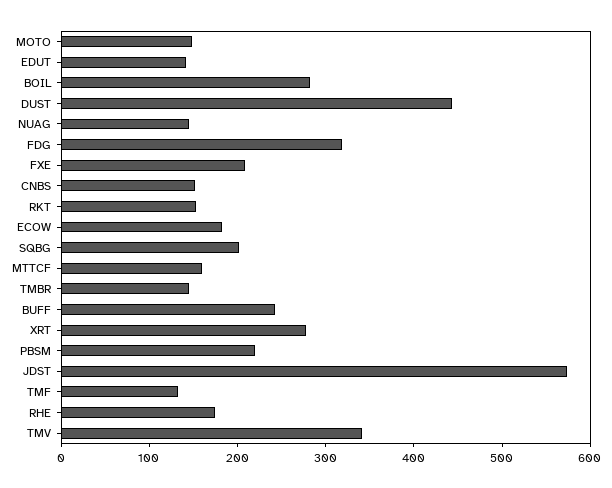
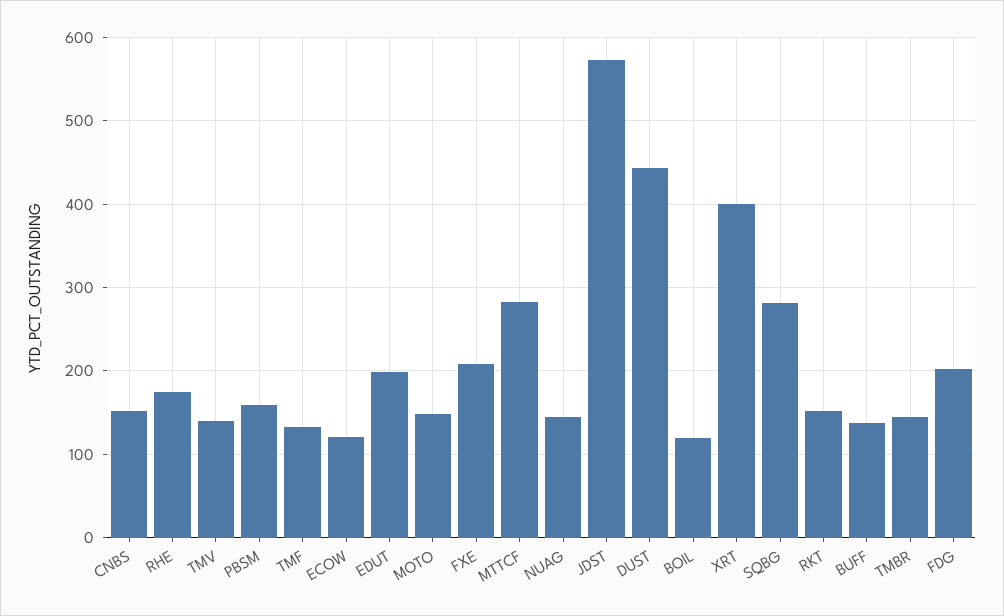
  {
    "MOTO": 150,
-   "EDUT": 140,
+   "EDUT": 200,
-   "BOIL": 280,
+   "BOIL": 120,
    "DUST": 440,
    "NUAG": 140,
-   "FDG": 320,
+   "FDG": 200,
    "FXE": 210,
    "CNBS": 150,
    "RKT": 150,
-   "ECOW": 180,
+   "ECOW": 120,
-   "SQBG": 200,
+   "SQBG": 280,
-   "MTTCF": 160,
+   "MTTCF": 280,
    "TMBR": 140,
-   "BUFF": 240,
+   "BUFF": 140,
-   "XRT": 280,
+   "XRT": 400,
-   "PBSM": 220,
+   "PBSM": 160,
    "JDST": 570,
    "TMF": 130,
    "RHE": 170,
-   "TMV": 340
+   "TMV": 140
  }

